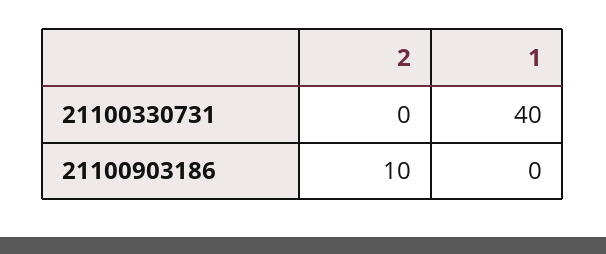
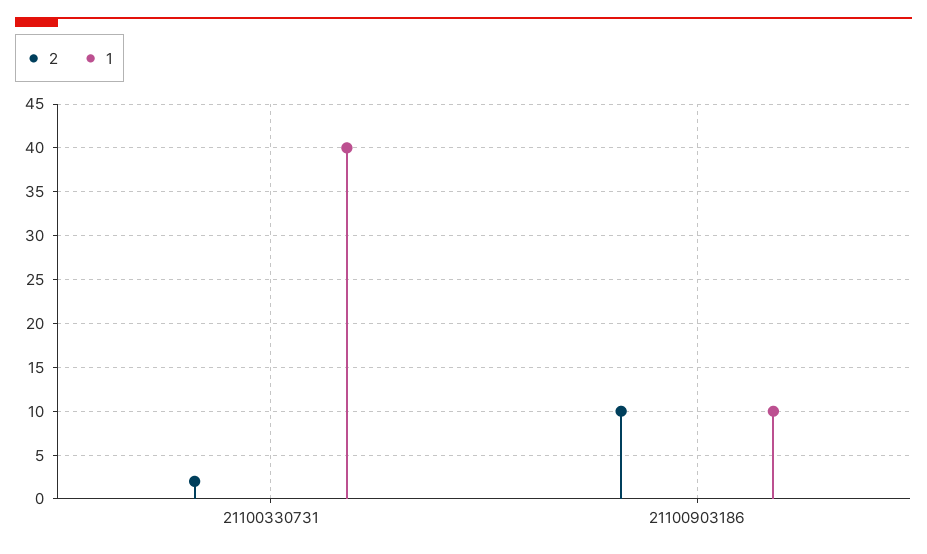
  {
    "2": {
-     "21100330731": 0,
+     "21100330731": 2,
      "21100903186": 10
    },
    "1": {
      "21100330731": 40,
-     "21100903186": 0
+     "21100903186": 10
    }
  }

